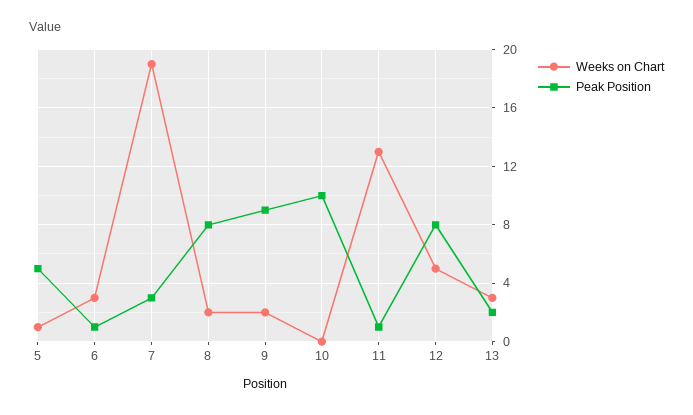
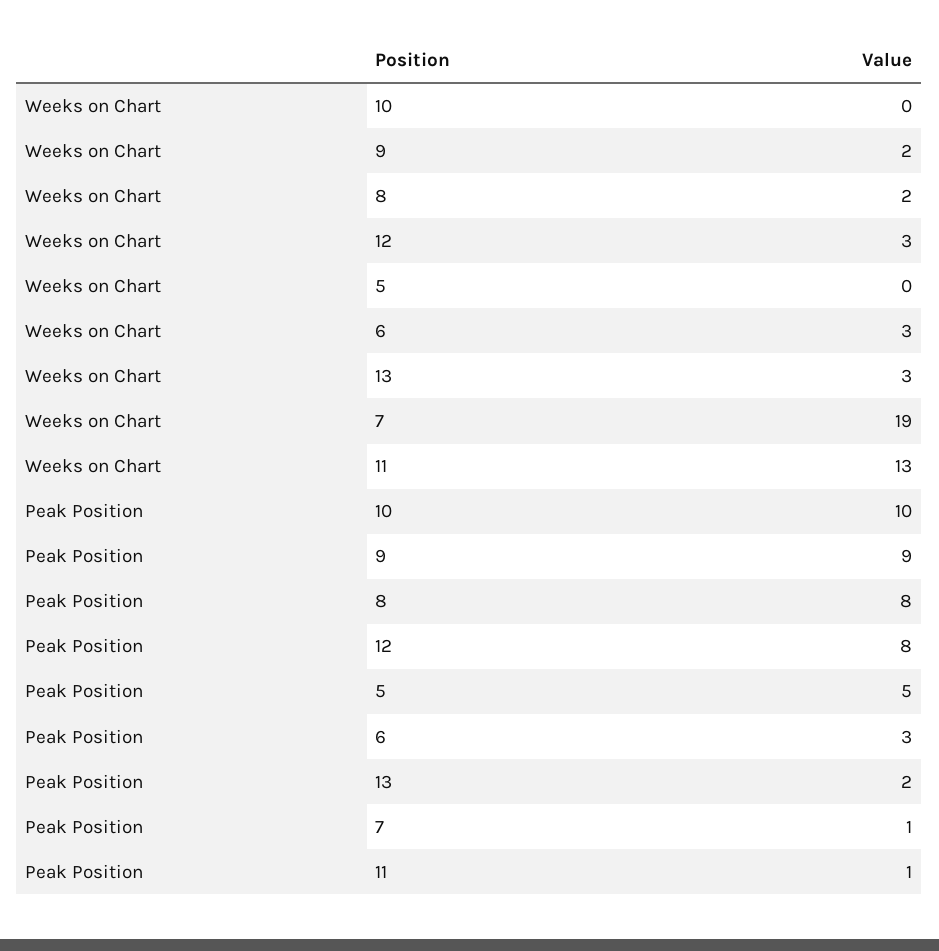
  {
    "Weeks on Chart": {
-     "5": 1,
+     "5": 0,
      "6": 3,
      "7": 19,
      "8": 2,
      "9": 2,
      "10": 0,
      "11": 13,
-     "12": 5,
+     "12": 3,
      "13": 3
    },
    "Peak Position": {
      "5": 5,
-     "6": 1,
+     "6": 3,
-     "7": 3,
+     "7": 1,
      "8": 8,
      "9": 9,
      "10": 10,
      "11": 1,
      "12": 8,
      "13": 2
    }
  }

